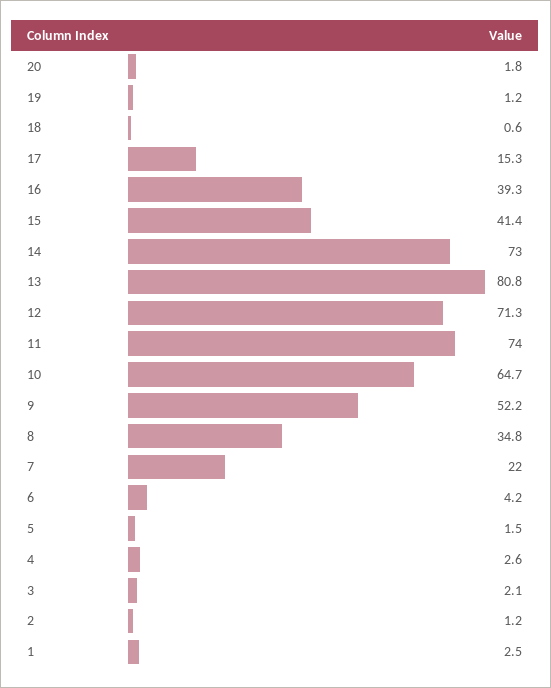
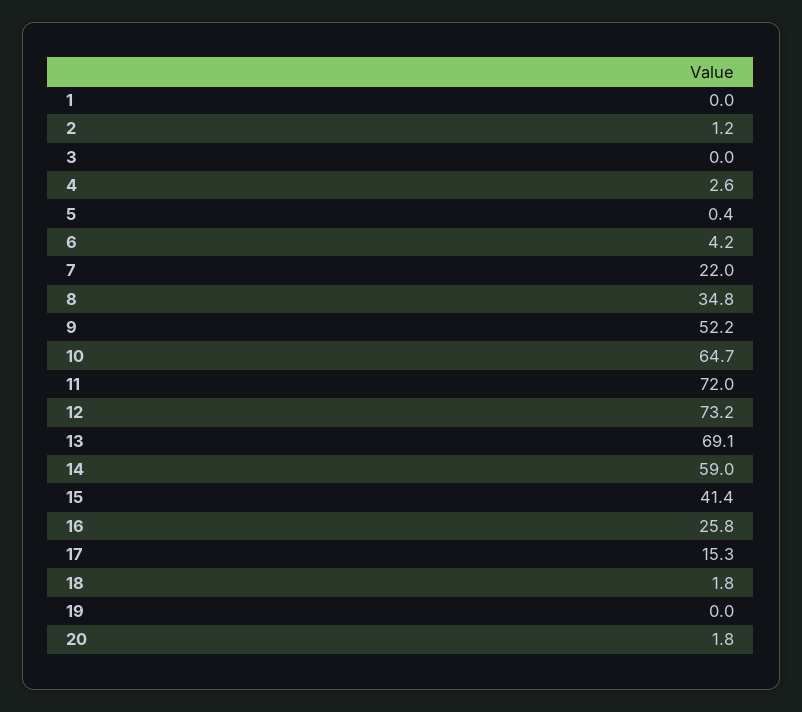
  {
    "20": 1.8,
-   "19": 1.2,
+   "19": 0,
-   "18": 0.6,
+   "18": 1.8,
    "17": 15.3,
-   "16": 39.3,
+   "16": 25.8,
    "15": 41.4,
-   "14": 73,
+   "14": 59,
-   "13": 80.8,
+   "13": 69.1,
-   "12": 71.3,
+   "12": 73.2,
-   "11": 74,
+   "11": 72,
    "10": 64.7,
    "9": 52.2,
    "8": 34.8,
    "7": 22,
    "6": 4.2,
-   "5": 1.5,
+   "5": 0.4,
    "4": 2.6,
-   "3": 2.1,
+   "3": 0,
    "2": 1.2,
-   "1": 2.5
+   "1": 0
  }

